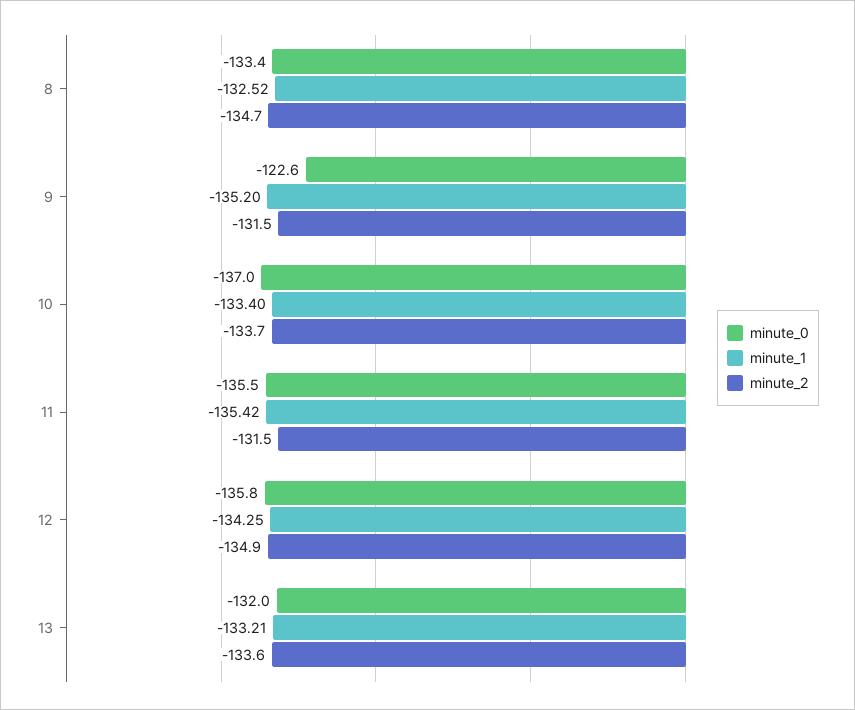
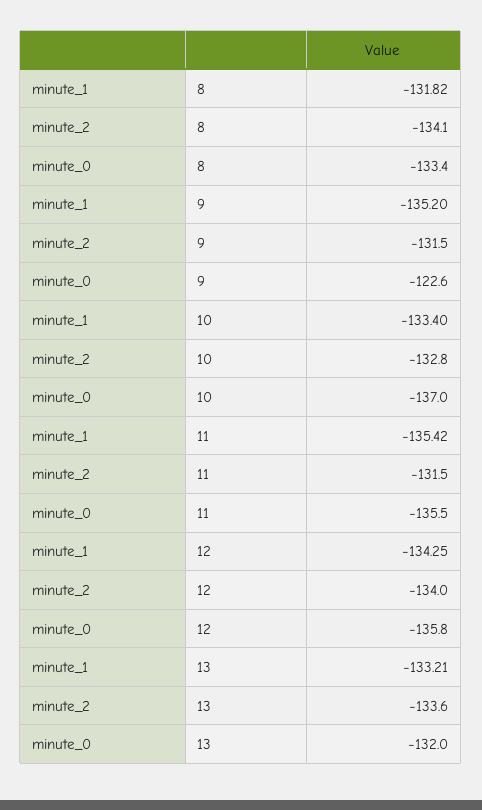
  {
    "minute_0": {
      "8": -133.4,
      "9": -122.6,
      "10": -137,
      "11": -135.5,
      "12": -135.8,
      "13": -132
    },
    "minute_1": {
-     "8": -132.52,
+     "8": -131.82,
      "9": -135.2,
      "10": -133.4,
      "11": -135.42,
      "12": -134.25,
      "13": -133.21
    },
    "minute_2": {
-     "8": -134.7,
+     "8": -134.1,
      "9": -131.5,
-     "10": -133.7,
+     "10": -132.8,
      "11": -131.5,
-     "12": -134.9,
+     "12": -134,
      "13": -133.6
    }
  }

